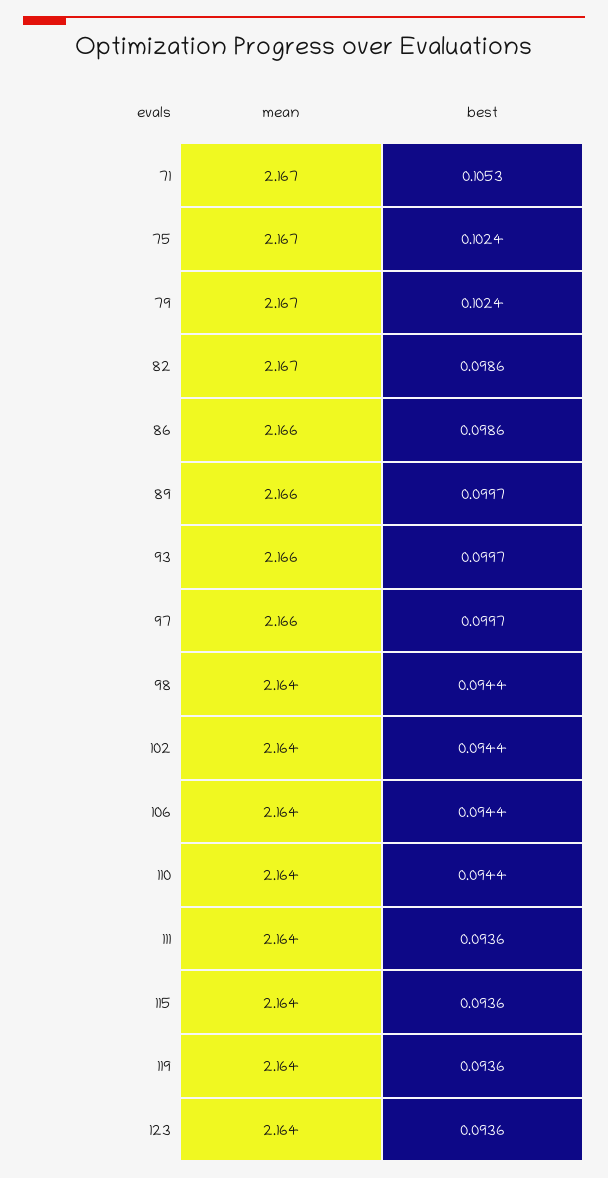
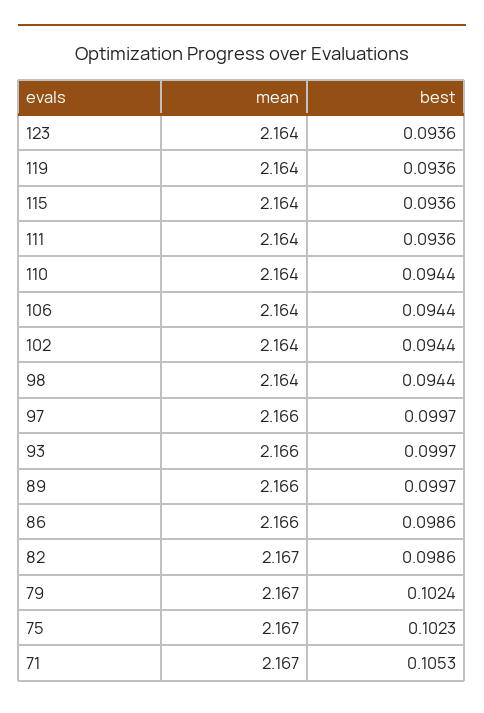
  {
    "mean": {
      "71": 2.167,
      "75": 2.167,
      "79": 2.167,
      "82": 2.167,
      "86": 2.166,
      "89": 2.166,
      "93": 2.166,
      "97": 2.166,
      "98": 2.164,
      "102": 2.164,
      "106": 2.164,
      "110": 2.164,
      "111": 2.164,
      "115": 2.164,
      "119": 2.164,
      "123": 2.164
    },
    "best": {
      "71": 0.1053,
-     "75": 0.1024,
+     "75": 0.1023,
      "79": 0.1024,
      "82": 0.0986,
      "86": 0.0986,
      "89": 0.0997,
      "93": 0.0997,
      "97": 0.0997,
      "98": 0.0944,
      "102": 0.0944,
      "106": 0.0944,
      "110": 0.0944,
      "111": 0.0936,
      "115": 0.0936,
      "119": 0.0936,
      "123": 0.0936
    }
  }

